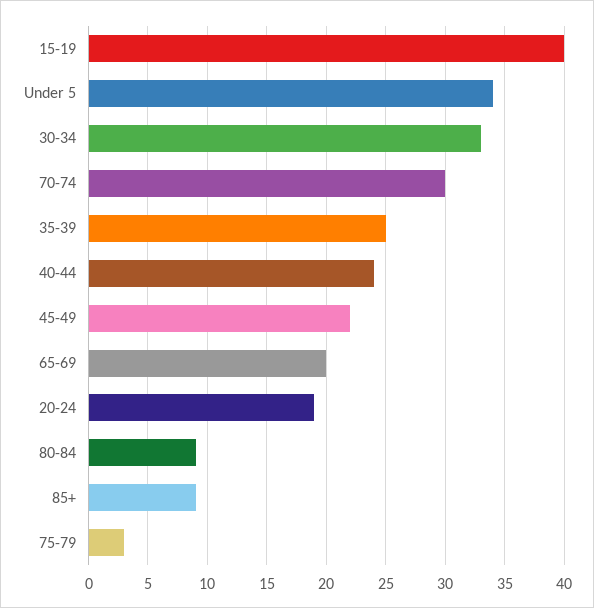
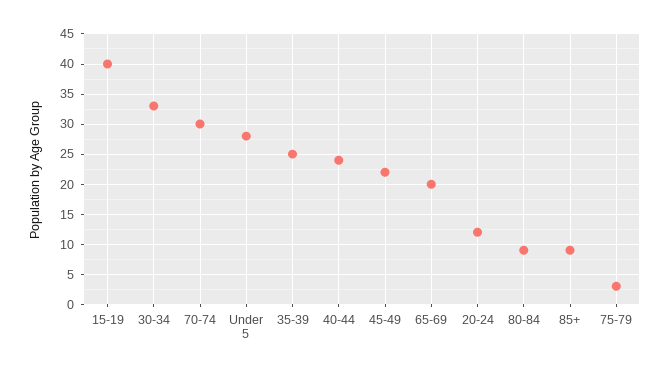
  {
    "15-19": 40,
-   "Under 5": 34,
+   "Under 5": 28,
    "30-34": 33,
    "70-74": 30,
    "35-39": 25,
    "40-44": 24,
    "45-49": 22,
    "65-69": 20,
-   "20-24": 19,
+   "20-24": 12,
    "80-84": 9,
    "85+": 9,
    "75-79": 3
  }

